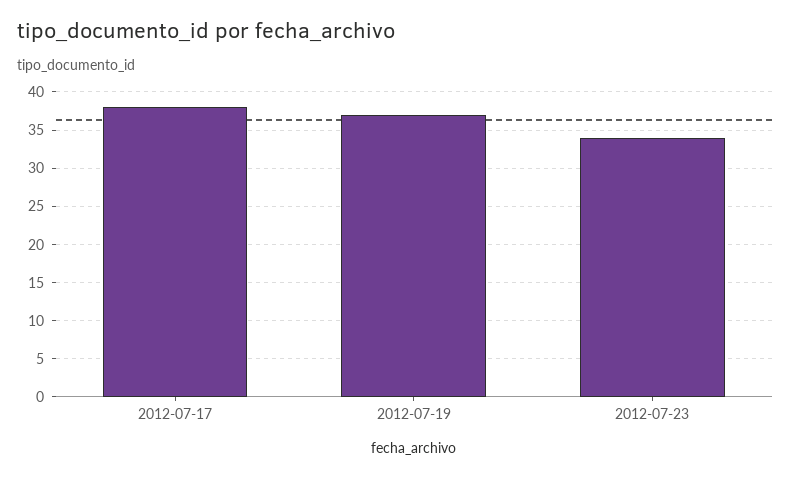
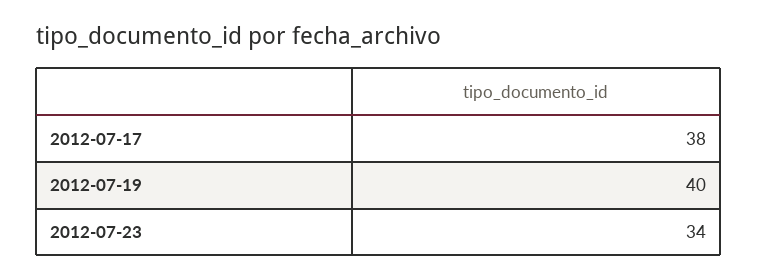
  {
    "2012-07-17": 38,
-   "2012-07-19": 37,
+   "2012-07-19": 40,
    "2012-07-23": 34
  }

